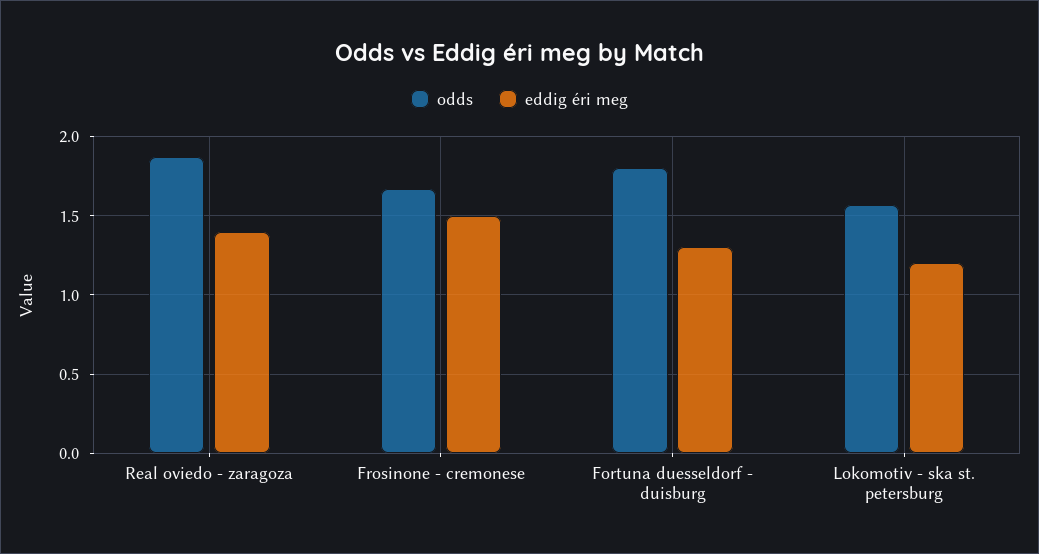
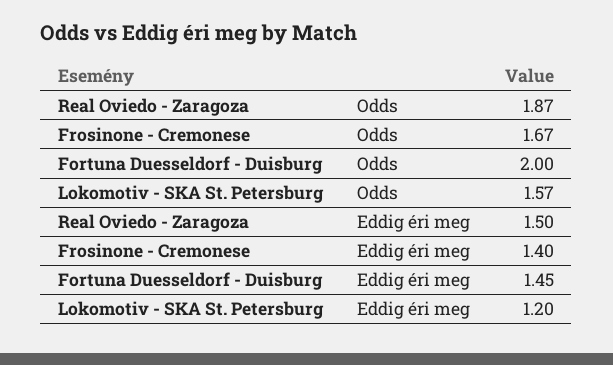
  {
    "odds": {
      "Real oviedo - zaragoza": 1.87,
      "Frosinone - cremonese": 1.67,
-     "Fortuna duesseldorf - duisburg": 1.8,
+     "Fortuna duesseldorf - duisburg": 2,
      "Lokomotiv - ska st. petersburg": 1.57
    },
    "eddig éri meg": {
-     "Real oviedo - zaragoza": 1.4,
+     "Real oviedo - zaragoza": 1.5,
-     "Frosinone - cremonese": 1.5,
+     "Frosinone - cremonese": 1.4,
-     "Fortuna duesseldorf - duisburg": 1.3,
+     "Fortuna duesseldorf - duisburg": 1.45,
      "Lokomotiv - ska st. petersburg": 1.2
    }
  }

